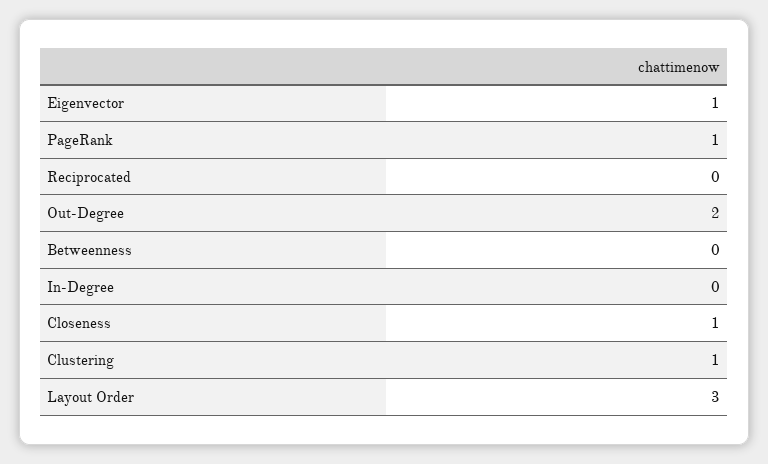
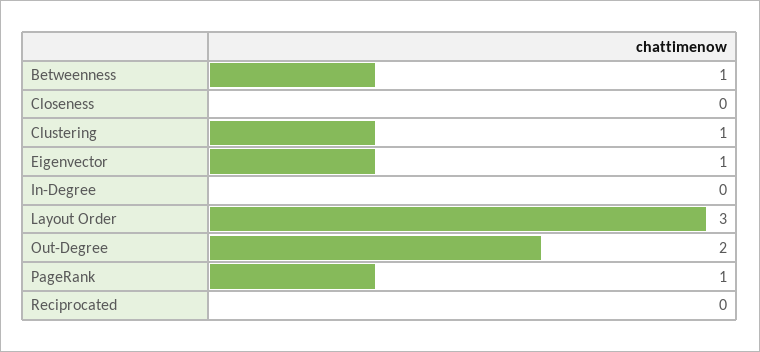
  {
    "Eigenvector": 1,
    "PageRank": 1,
    "Reciprocated": 0,
    "Out-Degree": 2,
-   "Betweenness": 0,
+   "Betweenness": 1,
    "In-Degree": 0,
-   "Closeness": 1,
+   "Closeness": 0,
    "Clustering": 1,
    "Layout Order": 3
  }

